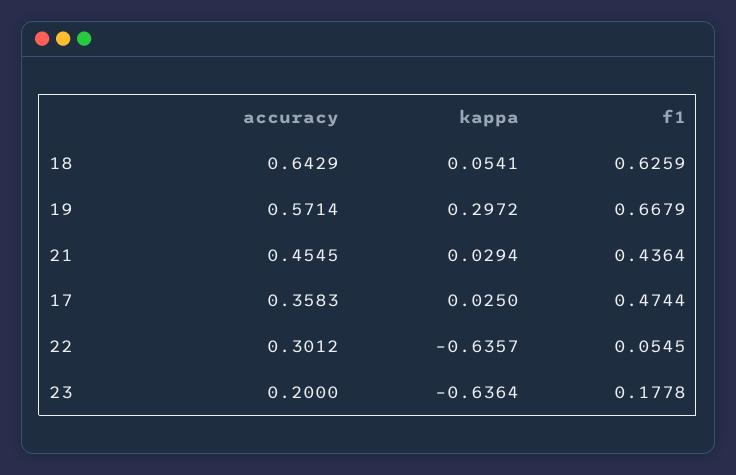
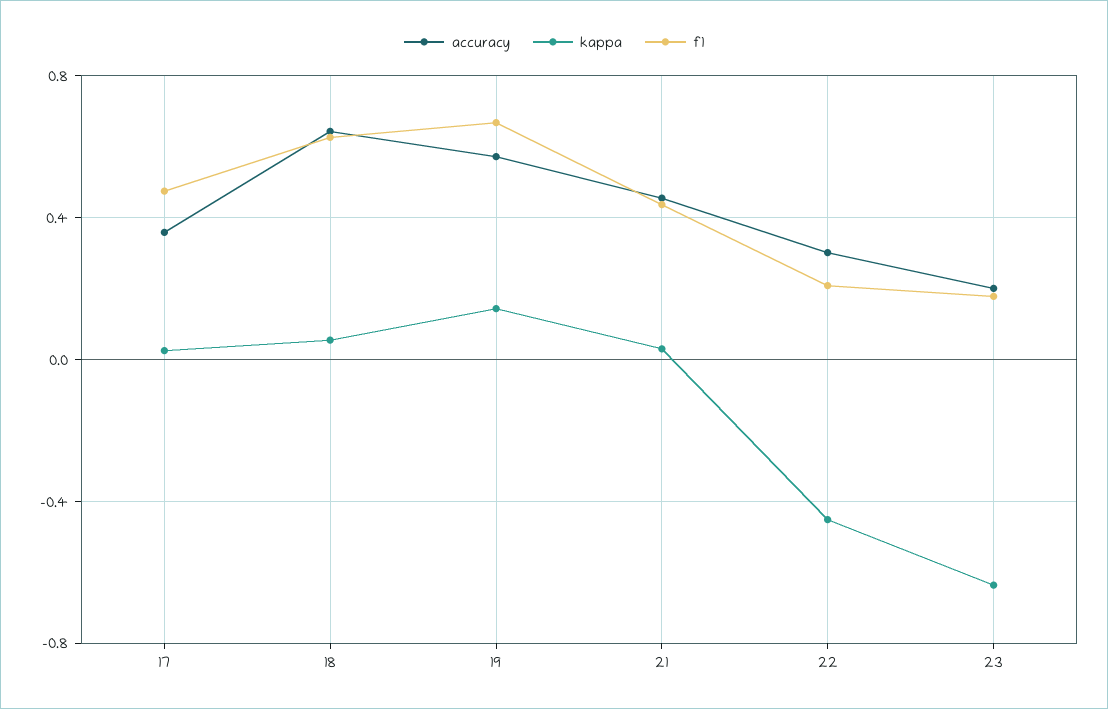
  {
    "accuracy": {
      "18": 0.6429,
      "19": 0.5714,
      "21": 0.4545,
      "17": 0.3583,
      "22": 0.3012,
      "23": 0.2
    },
    "kappa": {
      "18": 0.0541,
-     "19": 0.2972,
+     "19": 0.15,
      "21": 0.0294,
      "17": 0.025,
-     "22": -0.6357,
+     "22": -0.45,
      "23": -0.6364
    },
    "f1": {
      "18": 0.6259,
      "19": 0.6679,
      "21": 0.4364,
      "17": 0.4744,
-     "22": 0.0545,
+     "22": 0.2,
      "23": 0.1778
    }
  }

